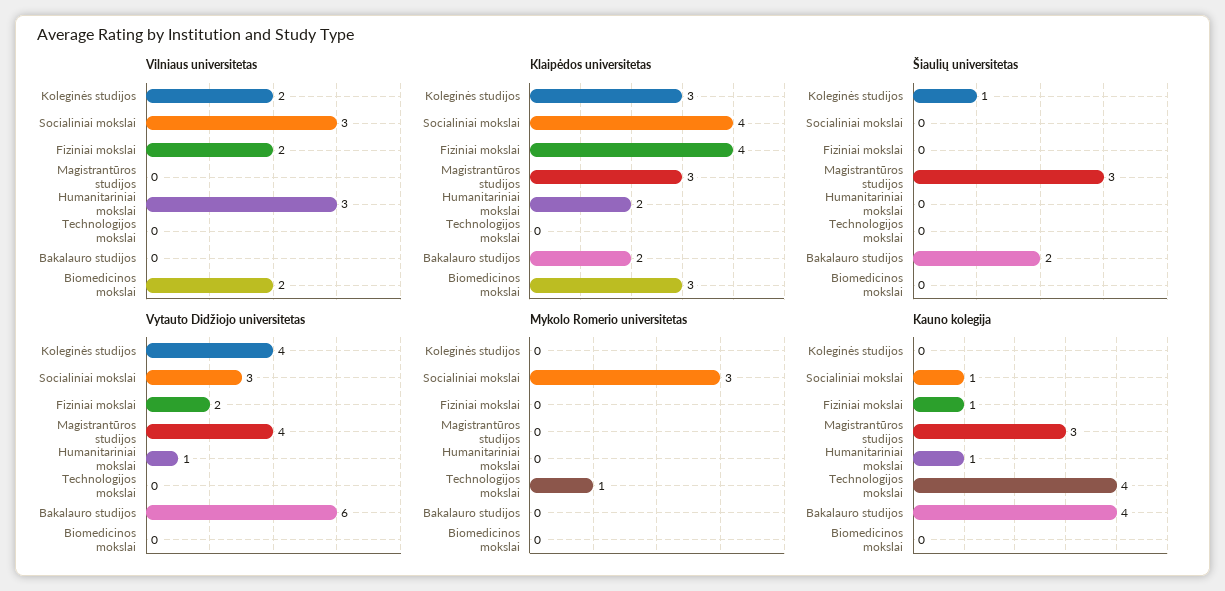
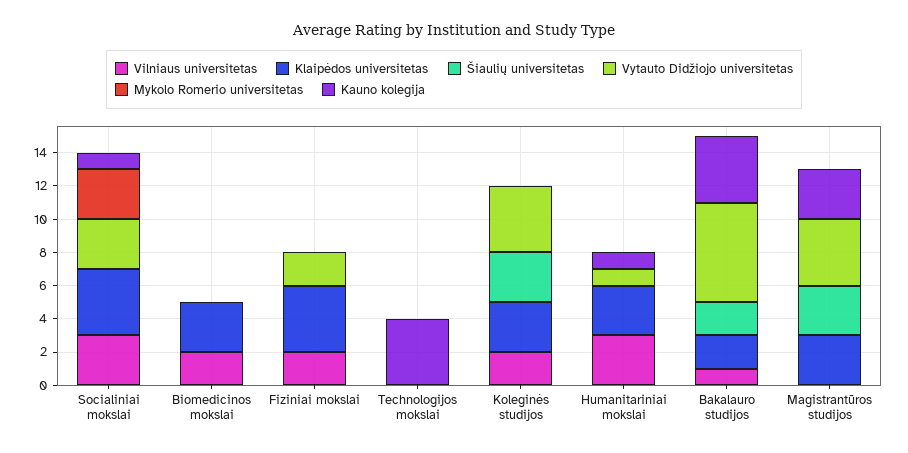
  {
    "Vilniaus universitetas": {
      "Koleginės studijos": 2,
      "Socialiniai mokslai": 3,
      "Fiziniai mokslai": 2,
      "Magistrantūros studijos": 0,
      "Humanitariniai mokslai": 3,
      "Technologijos mokslai": 0,
-     "Bakalauro studijos": 0,
+     "Bakalauro studijos": 1,
      "Biomedicinos mokslai": 2
    },
    "Klaipėdos universitetas": {
      "Koleginės studijos": 3,
      "Socialiniai mokslai": 4,
      "Fiziniai mokslai": 4,
      "Magistrantūros studijos": 3,
-     "Humanitariniai mokslai": 2,
+     "Humanitariniai mokslai": 3,
      "Technologijos mokslai": 0,
      "Bakalauro studijos": 2,
      "Biomedicinos mokslai": 3
    },
    "Šiaulių universitetas": {
-     "Koleginės studijos": 1,
+     "Koleginės studijos": 3,
      "Socialiniai mokslai": 0,
      "Fiziniai mokslai": 0,
      "Magistrantūros studijos": 3,
      "Humanitariniai mokslai": 0,
      "Technologijos mokslai": 0,
      "Bakalauro studijos": 2,
      "Biomedicinos mokslai": 0
    },
    "Vytauto Didžiojo universitetas": {
      "Koleginės studijos": 4,
      "Socialiniai mokslai": 3,
      "Fiziniai mokslai": 2,
      "Magistrantūros studijos": 4,
      "Humanitariniai mokslai": 1,
      "Technologijos mokslai": 0,
      "Bakalauro studijos": 6,
      "Biomedicinos mokslai": 0
    },
    "Mykolo Romerio universitetas": {
      "Koleginės studijos": 0,
      "Socialiniai mokslai": 3,
      "Fiziniai mokslai": 0,
      "Magistrantūros studijos": 0,
      "Humanitariniai mokslai": 0,
-     "Technologijos mokslai": 1,
+     "Technologijos mokslai": 0,
      "Bakalauro studijos": 0,
      "Biomedicinos mokslai": 0
    },
    "Kauno kolegija": {
      "Koleginės studijos": 0,
      "Socialiniai mokslai": 1,
-     "Fiziniai mokslai": 1,
+     "Fiziniai mokslai": 0,
      "Magistrantūros studijos": 3,
      "Humanitariniai mokslai": 1,
      "Technologijos mokslai": 4,
      "Bakalauro studijos": 4,
      "Biomedicinos mokslai": 0
    }
  }

